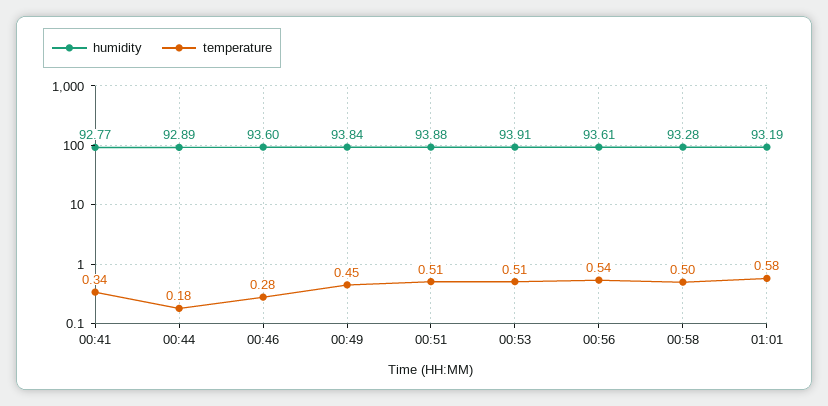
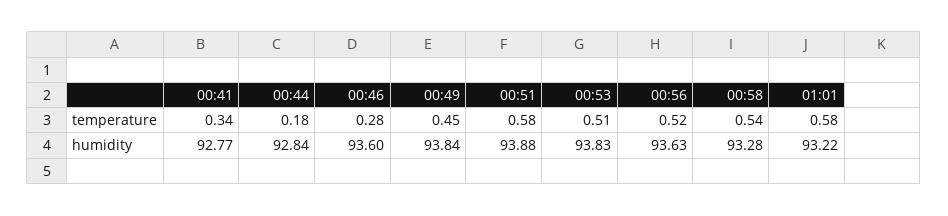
  {
    "humidity": {
      "00:41": 92.77,
-     "00:44": 92.89,
+     "00:44": 92.84,
      "00:46": 93.6,
      "00:49": 93.84,
      "00:51": 93.88,
-     "00:53": 93.91,
+     "00:53": 93.83,
-     "00:56": 93.61,
+     "00:56": 93.63,
      "00:58": 93.28,
-     "01:01": 93.19
+     "01:01": 93.22
    },
    "temperature": {
      "00:41": 0.34,
      "00:44": 0.18,
      "00:46": 0.28,
      "00:49": 0.45,
-     "00:51": 0.51,
+     "00:51": 0.58,
      "00:53": 0.51,
-     "00:56": 0.54,
+     "00:56": 0.52,
-     "00:58": 0.5,
+     "00:58": 0.54,
      "01:01": 0.58
    }
  }

